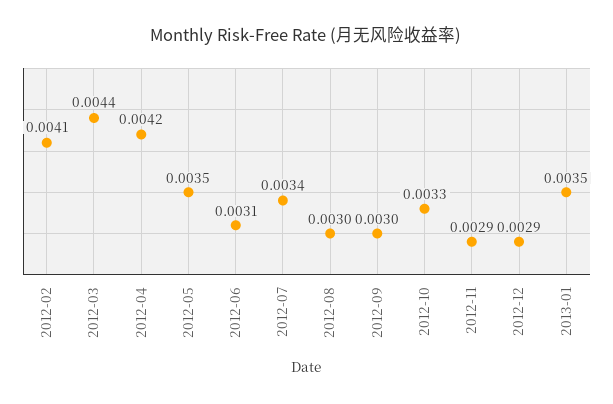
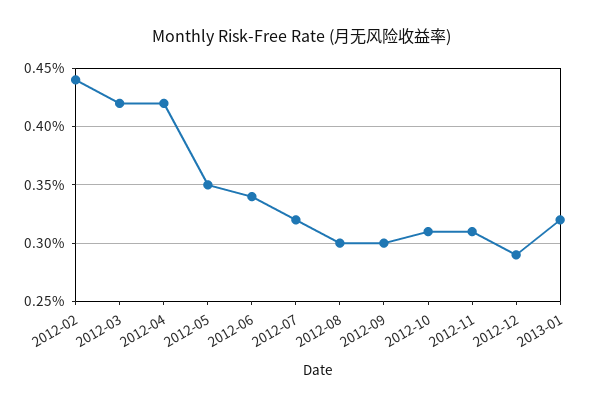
  {
-   "2012-02": 0.0041,
+   "2012-02": 0.0044,
-   "2012-03": 0.0044,
+   "2012-03": 0.0042,
    "2012-04": 0.0042,
    "2012-05": 0.0035,
-   "2012-06": 0.0031,
+   "2012-06": 0.0034,
-   "2012-07": 0.0034,
+   "2012-07": 0.0032,
    "2012-08": 0.003,
    "2012-09": 0.003,
-   "2012-10": 0.0033,
+   "2012-10": 0.0031,
-   "2012-11": 0.0029,
+   "2012-11": 0.0031,
    "2012-12": 0.0029,
-   "2013-01": 0.0035
+   "2013-01": 0.0032
  }

